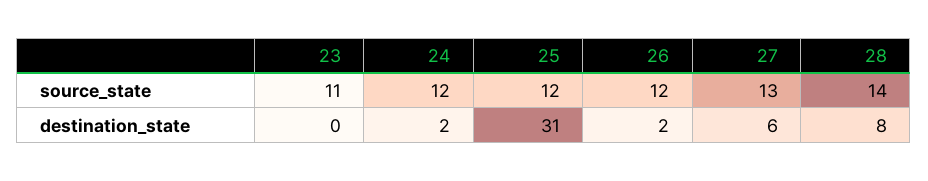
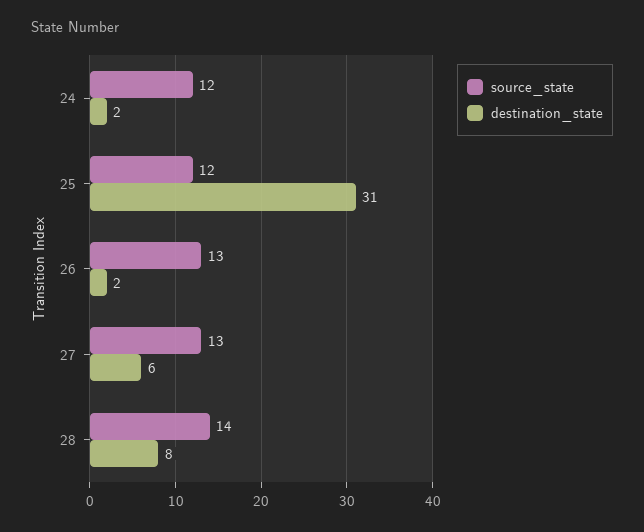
  {
    "source_state": {
-     "23": 11,
      "24": 12,
      "25": 12,
-     "26": 12,
+     "26": 13,
      "27": 13,
      "28": 14
    },
    "destination_state": {
-     "23": 0,
      "24": 2,
      "25": 31,
      "26": 2,
      "27": 6,
      "28": 8
    }
  }

